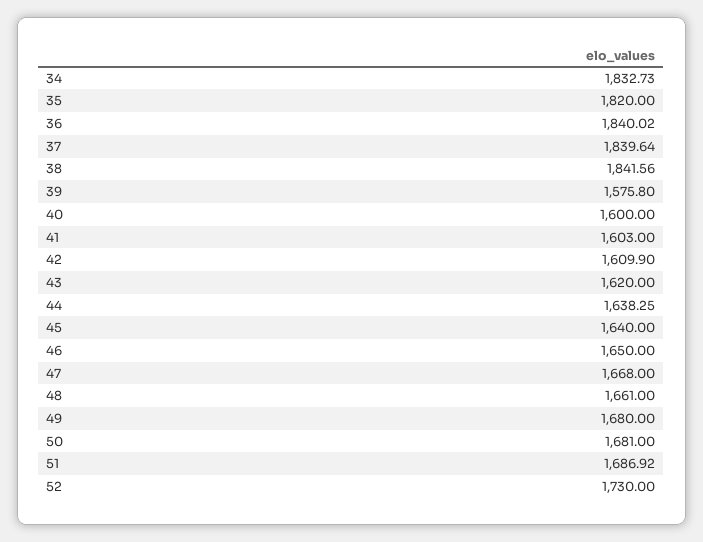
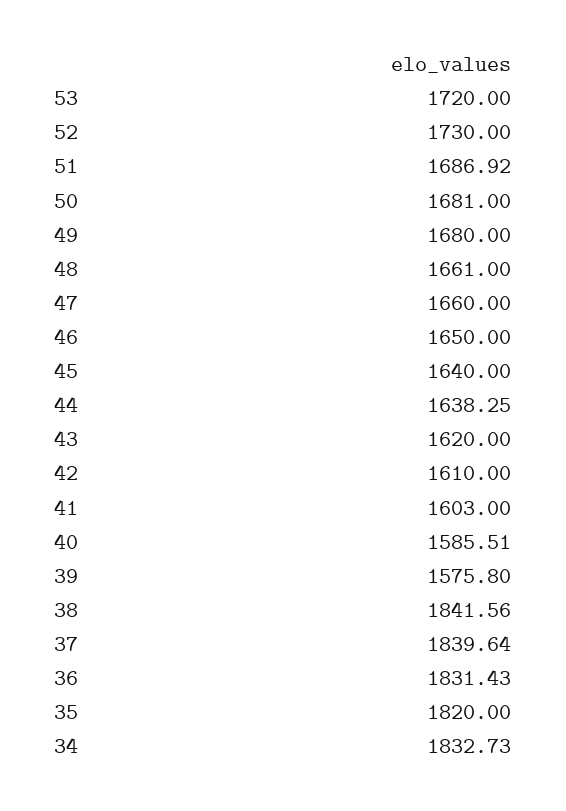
  {
    "34": 1832.73,
    "35": 1820,
-   "36": 1840.02,
+   "36": 1831.43,
    "37": 1839.64,
    "38": 1841.56,
    "39": 1575.8,
-   "40": 1600,
+   "40": 1585.51,
    "41": 1603,
-   "42": 1609.9,
+   "42": 1610,
    "43": 1620,
    "44": 1638.25,
    "45": 1640,
    "46": 1650,
-   "47": 1668,
+   "47": 1660,
    "48": 1661,
    "49": 1680,
    "50": 1681,
    "51": 1686.92,
-   "52": 1730
+   "52": 1730,
+   "53": 1720
  }

